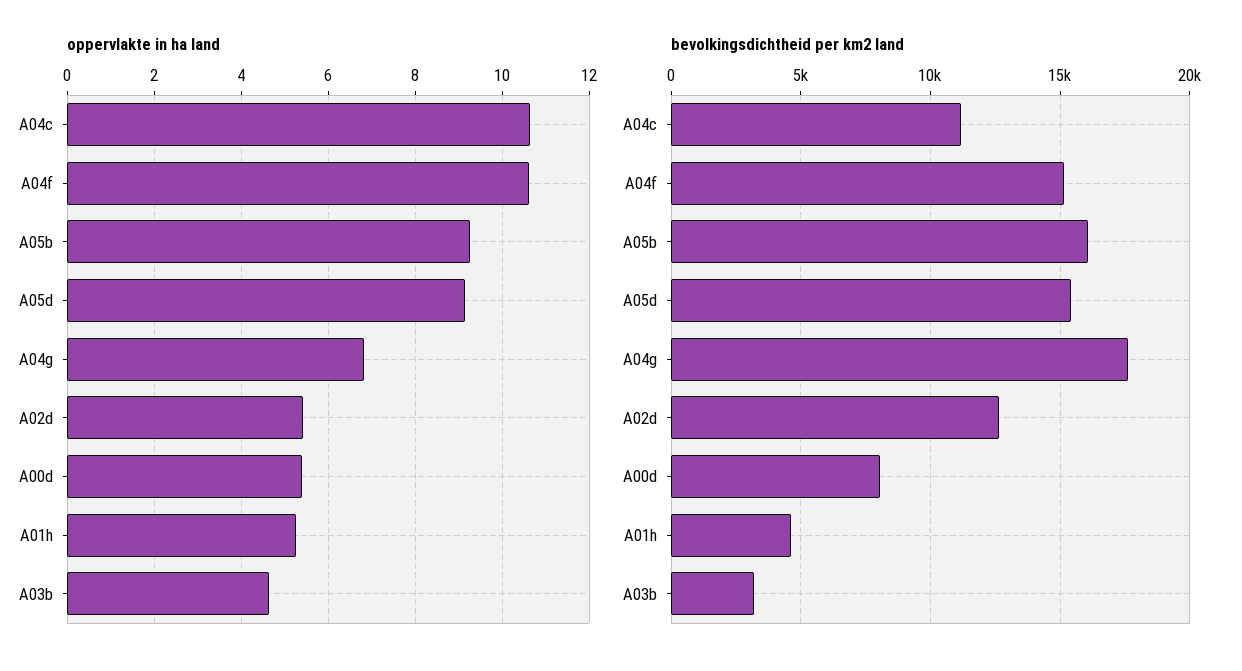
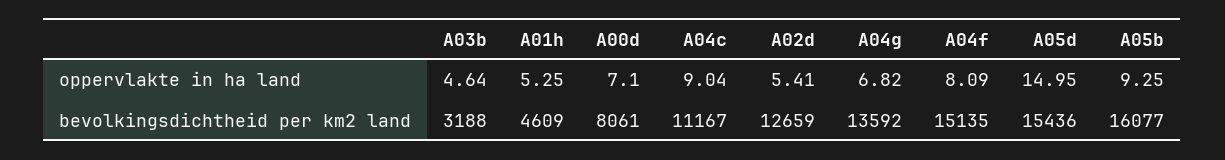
  {
    "oppervlakte in ha land": {
-     "A04c": 10.6,
+     "A04c": 9.04,
-     "A04f": 10.6,
+     "A04f": 8.09,
      "A05b": 9.25,
-     "A05d": 9.2,
+     "A05d": 14.95,
      "A04g": 6.82,
      "A02d": 5.41,
-     "A00d": 5.4,
+     "A00d": 7.1,
      "A01h": 5.25,
      "A03b": 4.64
    },
    "bevolkingsdichtheid per km2 land": {
      "A04c": 11167,
      "A04f": 15135,
      "A05b": 16077,
      "A05d": 15436,
-     "A04g": 17500,
+     "A04g": 13592,
      "A02d": 12659,
      "A00d": 8061,
      "A01h": 4609,
      "A03b": 3188
    }
  }

